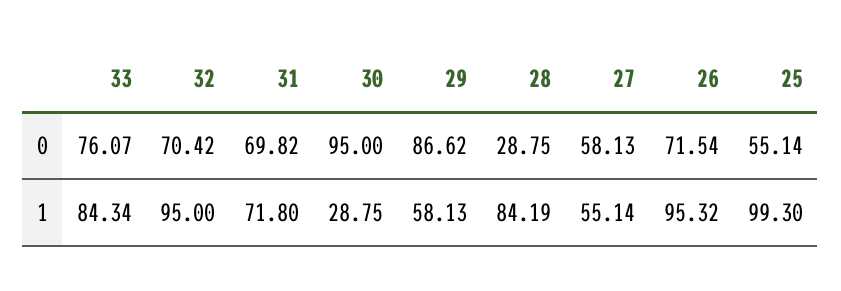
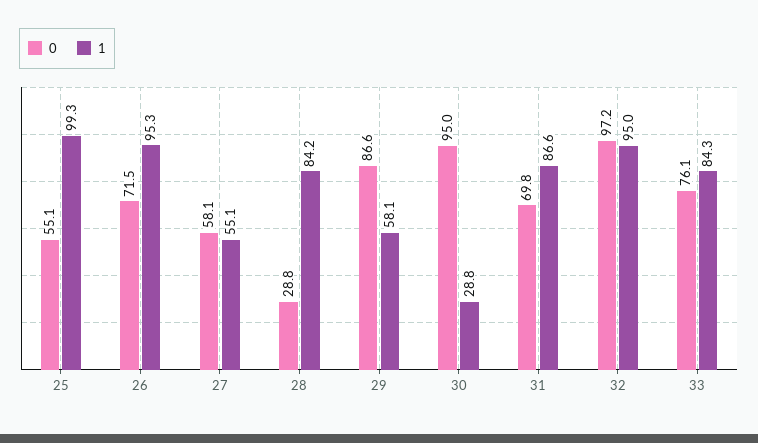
  {
    "0": {
      "33": 76.07,
-     "32": 70.42,
+     "32": 97.2,
      "31": 69.82,
      "30": 95,
      "29": 86.62,
      "28": 28.75,
      "27": 58.13,
      "26": 71.54,
      "25": 55.14
    },
    "1": {
      "33": 84.34,
      "32": 95,
-     "31": 71.8,
+     "31": 86.6,
      "30": 28.75,
      "29": 58.13,
      "28": 84.19,
      "27": 55.14,
      "26": 95.32,
      "25": 99.3
    }
  }

